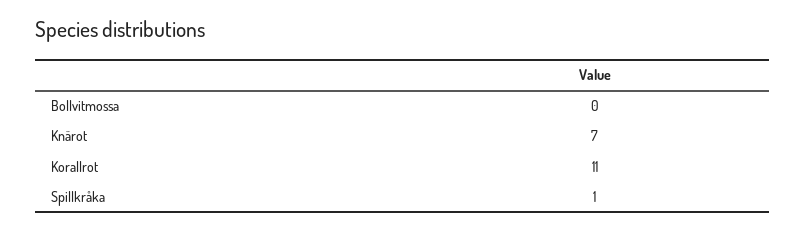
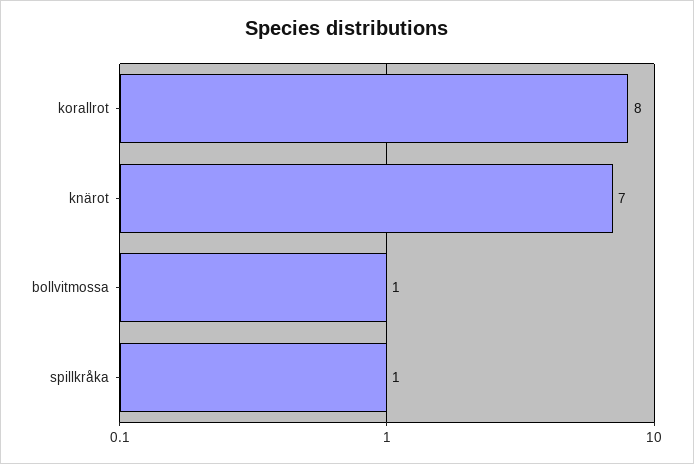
  {
-   "Bollvitmossa": 0,
+   "Bollvitmossa": 1,
    "Knärot": 7,
-   "Korallrot": 11,
+   "Korallrot": 8,
    "Spillkråka": 1
  }

